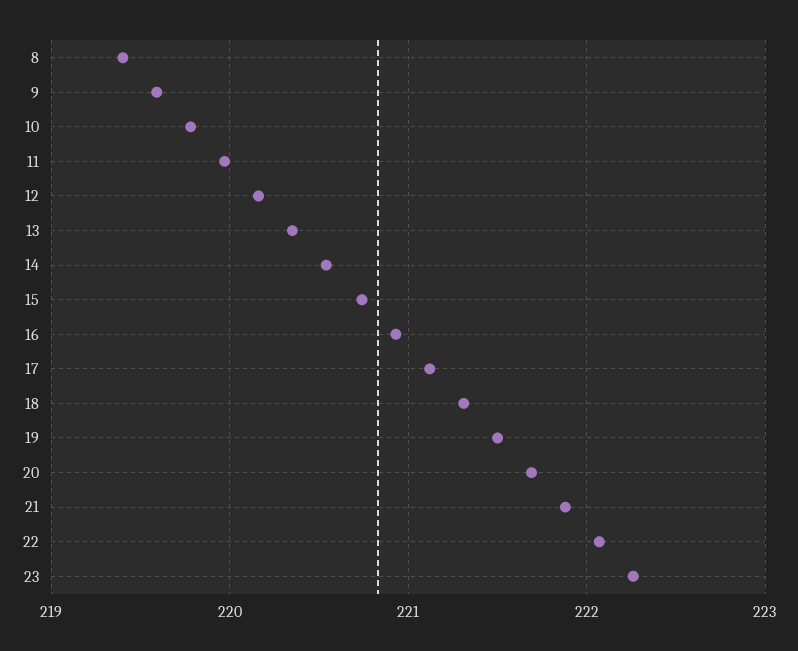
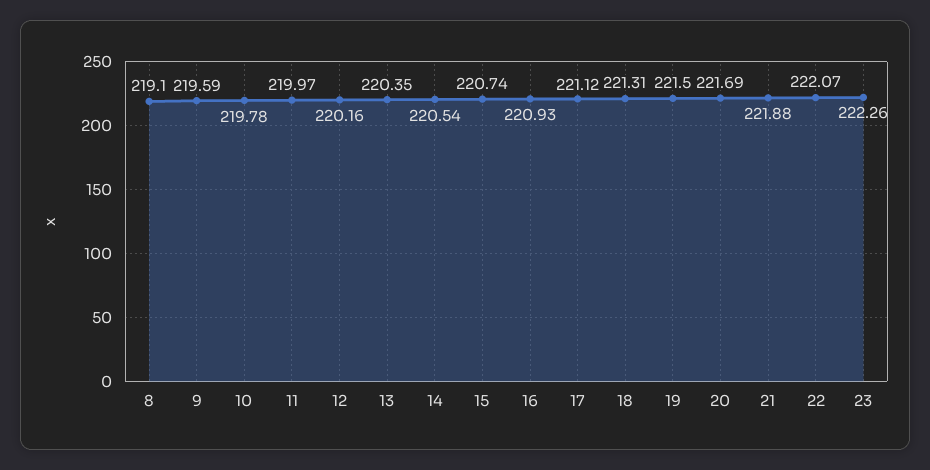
  {
-   "8": 219.4,
+   "8": 219.1,
    "9": 219.59,
    "10": 219.78,
    "11": 219.97,
    "12": 220.16,
    "13": 220.35,
    "14": 220.54,
    "15": 220.74,
    "16": 220.93,
    "17": 221.12,
    "18": 221.31,
    "19": 221.5,
    "20": 221.69,
    "21": 221.88,
    "22": 222.07,
    "23": 222.26
  }

